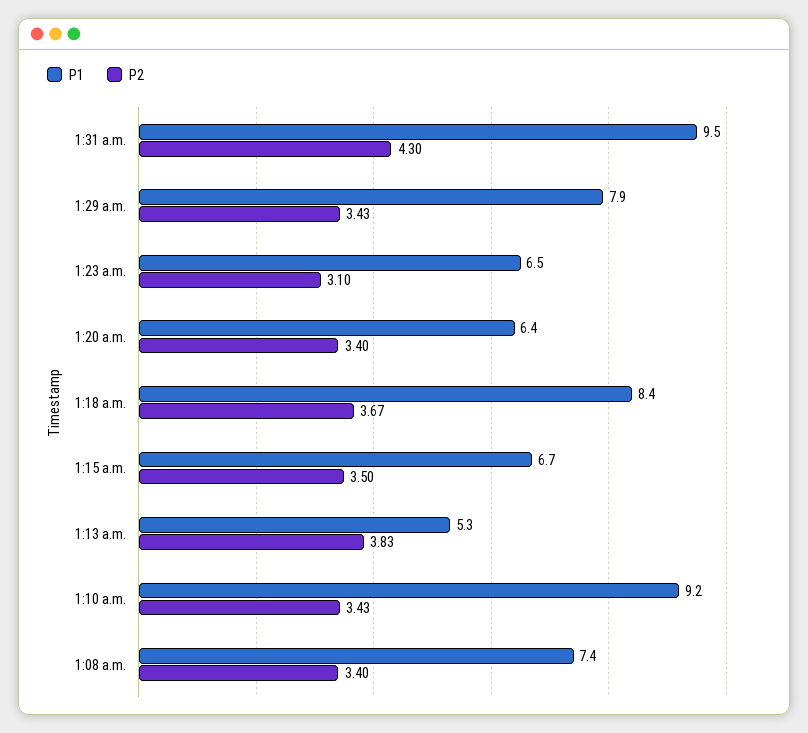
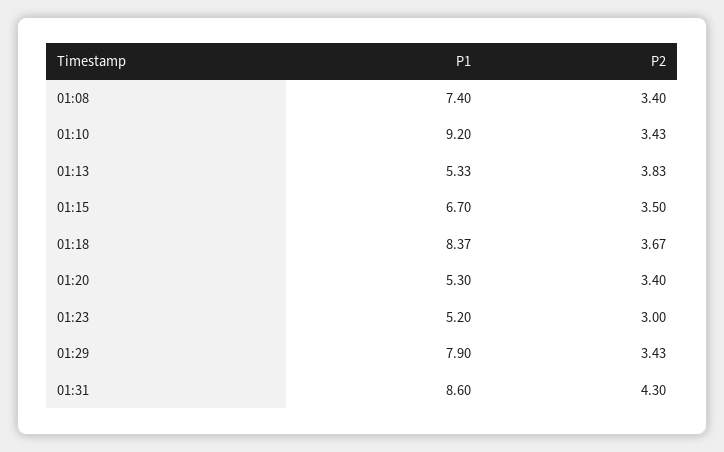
  {
    "P1": {
-     "1:31 a.m.": 9.5,
+     "1:31 a.m.": 8.6,
      "1:29 a.m.": 7.9,
-     "1:23 a.m.": 6.5,
+     "1:23 a.m.": 5.2,
-     "1:20 a.m.": 6.4,
+     "1:20 a.m.": 5.3,
      "1:18 a.m.": 8.37,
      "1:15 a.m.": 6.7,
      "1:13 a.m.": 5.33,
      "1:10 a.m.": 9.2,
      "1:08 a.m.": 7.4
    },
    "P2": {
      "1:31 a.m.": 4.3,
      "1:29 a.m.": 3.43,
-     "1:23 a.m.": 3.1,
+     "1:23 a.m.": 3,
      "1:20 a.m.": 3.4,
      "1:18 a.m.": 3.67,
      "1:15 a.m.": 3.5,
      "1:13 a.m.": 3.83,
      "1:10 a.m.": 3.43,
      "1:08 a.m.": 3.4
    }
  }

